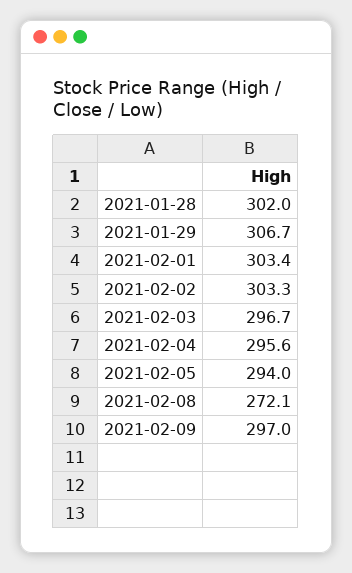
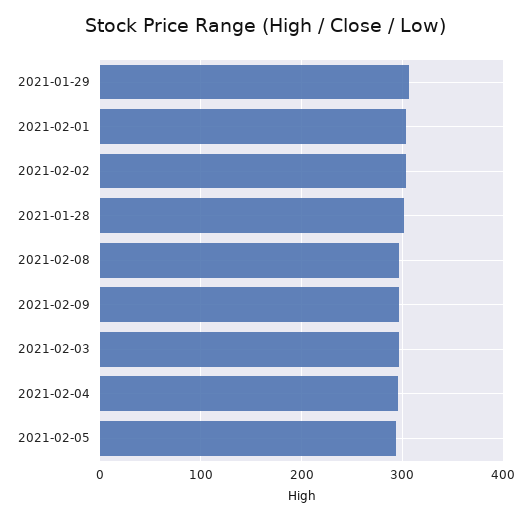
  {
    "2021-01-28": 302,
    "2021-01-29": 306.7,
    "2021-02-01": 303.4,
    "2021-02-02": 303.3,
    "2021-02-03": 296.7,
    "2021-02-04": 295.6,
    "2021-02-05": 294,
-   "2021-02-08": 272.1,
+   "2021-02-08": 300,
    "2021-02-09": 297
  }

